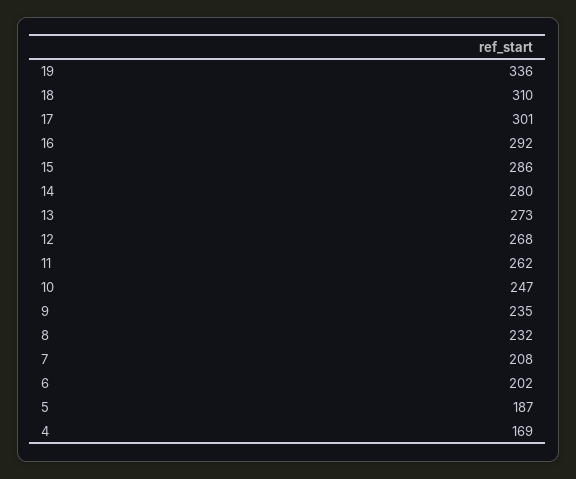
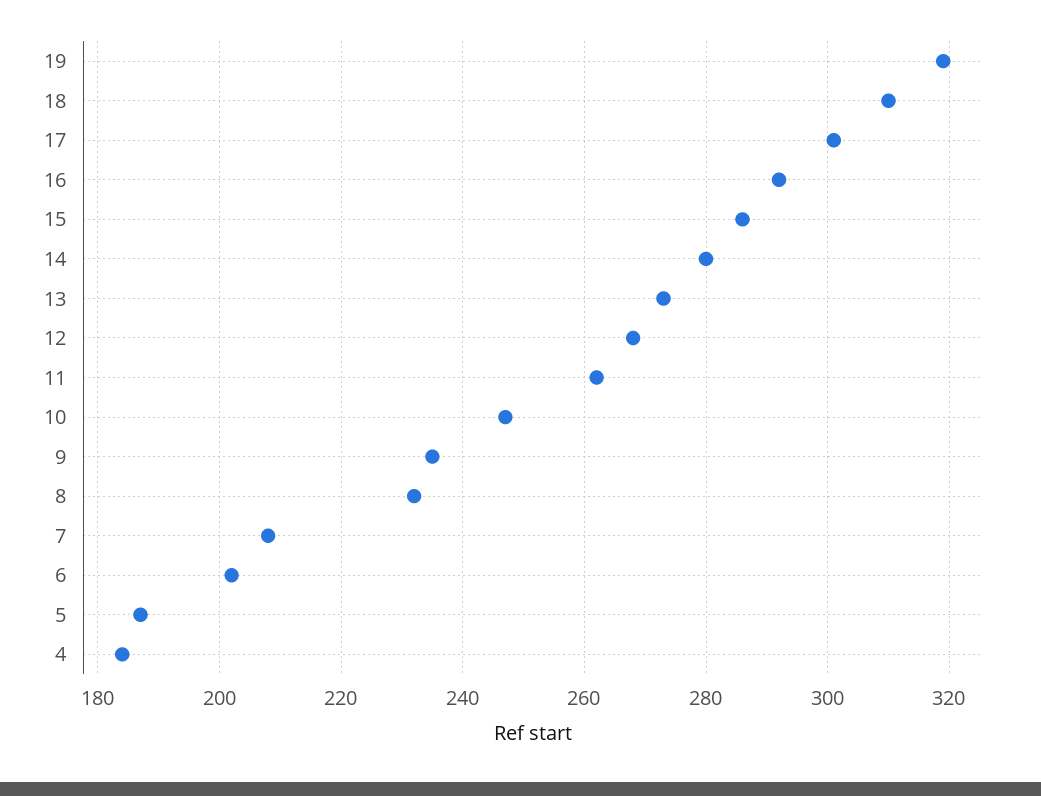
  {
-   "19": 336,
+   "19": 320,
    "18": 310,
    "17": 301,
    "16": 292,
    "15": 286,
    "14": 280,
    "13": 273,
    "12": 268,
    "11": 262,
    "10": 247,
    "9": 235,
    "8": 232,
    "7": 208,
    "6": 202,
    "5": 187,
-   "4": 169
+   "4": 185
  }

